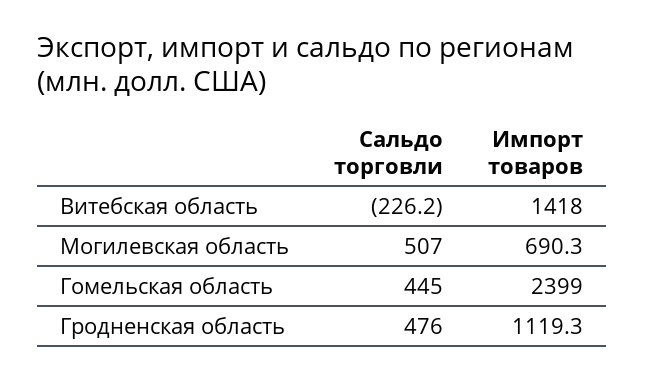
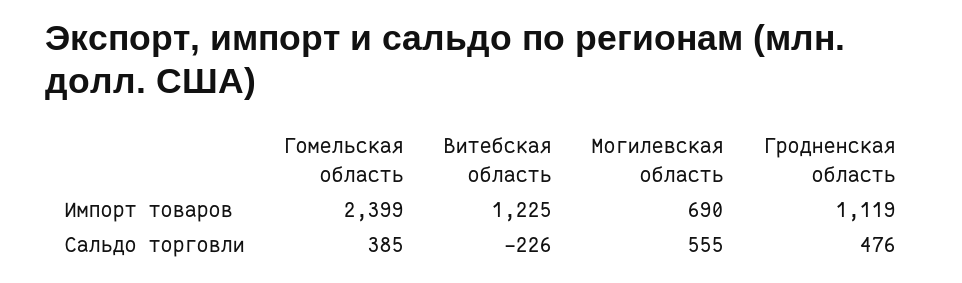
  {
    "Сальдо торговли": {
      "Витебская область": -226.2,
-     "Могилевская область": 507,
+     "Могилевская область": 555,
-     "Гомельская область": 445,
+     "Гомельская область": 385,
      "Гродненская область": 476
    },
    "Импорт товаров": {
-     "Витебская область": 1418,
+     "Витебская область": 1225,
      "Могилевская область": 690.3,
      "Гомельская область": 2399,
      "Гродненская область": 1119.3
    }
  }

